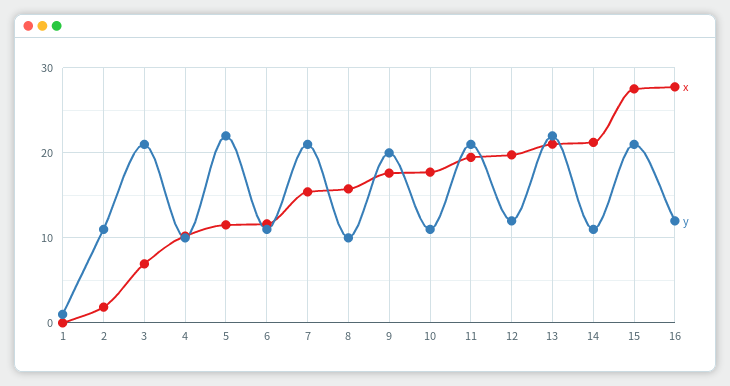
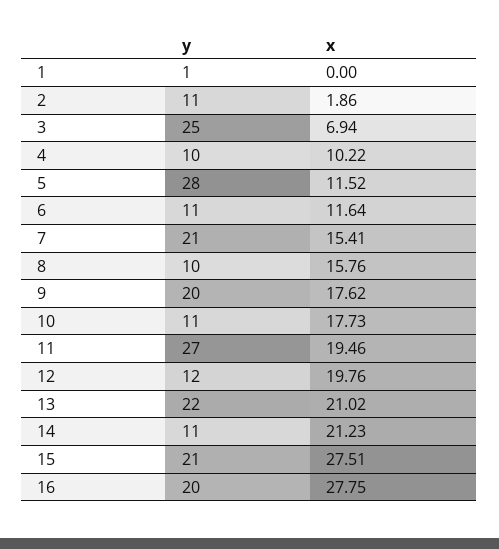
  {
    "x": {
      "1": 0,
      "2": 1.86,
      "3": 6.94,
      "4": 10.22,
      "5": 11.52,
      "6": 11.64,
      "7": 15.41,
      "8": 15.76,
      "9": 17.62,
      "10": 17.73,
      "11": 19.46,
      "12": 19.76,
      "13": 21.02,
      "14": 21.23,
      "15": 27.51,
      "16": 27.75
    },
    "y": {
      "1": 1,
      "2": 11,
-     "3": 21,
+     "3": 25,
      "4": 10,
-     "5": 22,
+     "5": 28,
      "6": 11,
      "7": 21,
      "8": 10,
      "9": 20,
      "10": 11,
-     "11": 21,
+     "11": 27,
      "12": 12,
      "13": 22,
      "14": 11,
      "15": 21,
-     "16": 12
+     "16": 20
    }
  }

